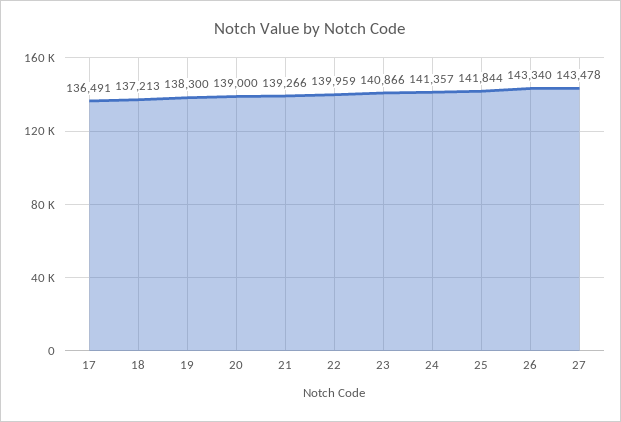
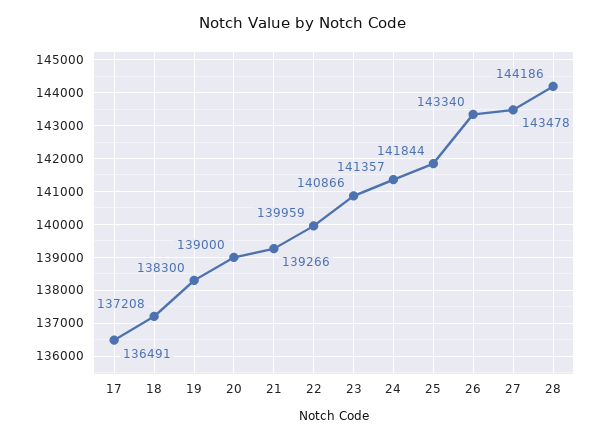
  {
    "17": 136491,
-   "18": 137213,
+   "18": 137208,
    "19": 138300,
    "20": 139000,
    "21": 139266,
    "22": 139959,
    "23": 140866,
    "24": 141357,
    "25": 141844,
    "26": 143340,
-   "27": 143478
+   "27": 143478,
+   "28": 144186
  }

